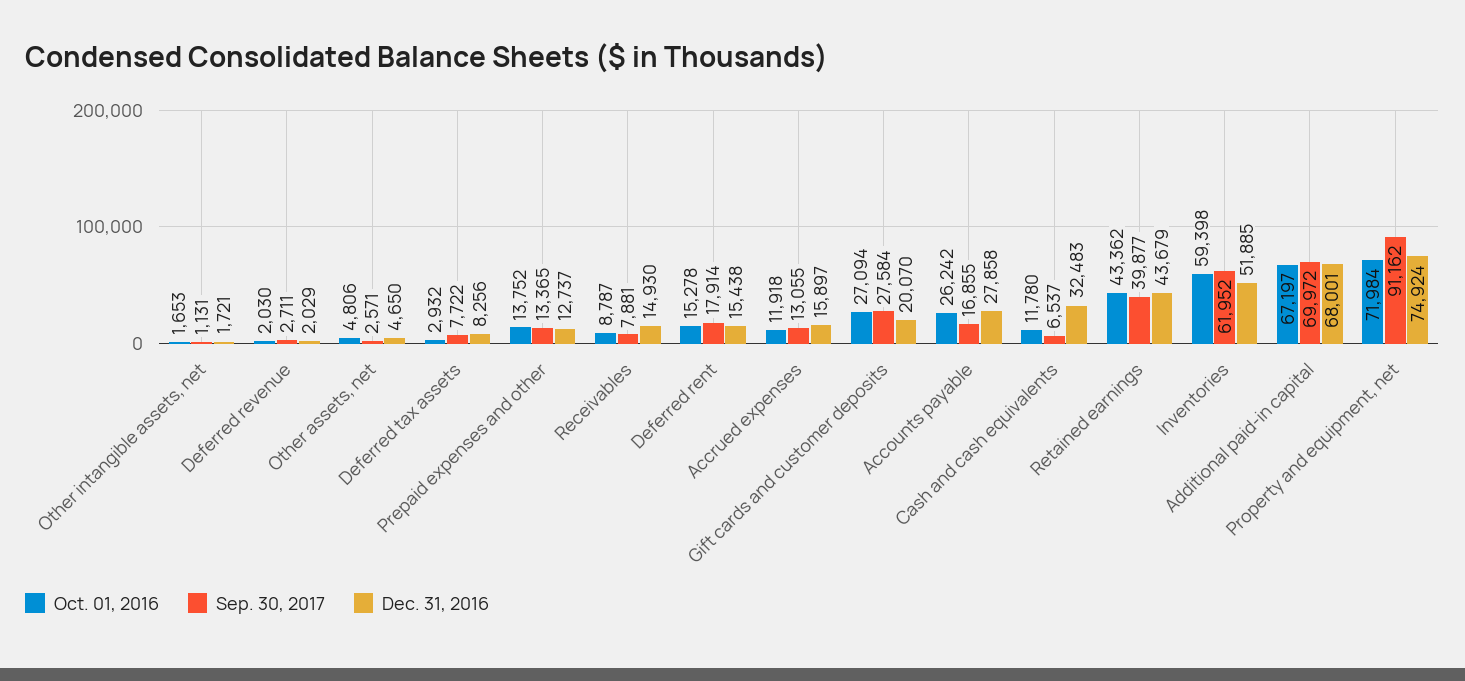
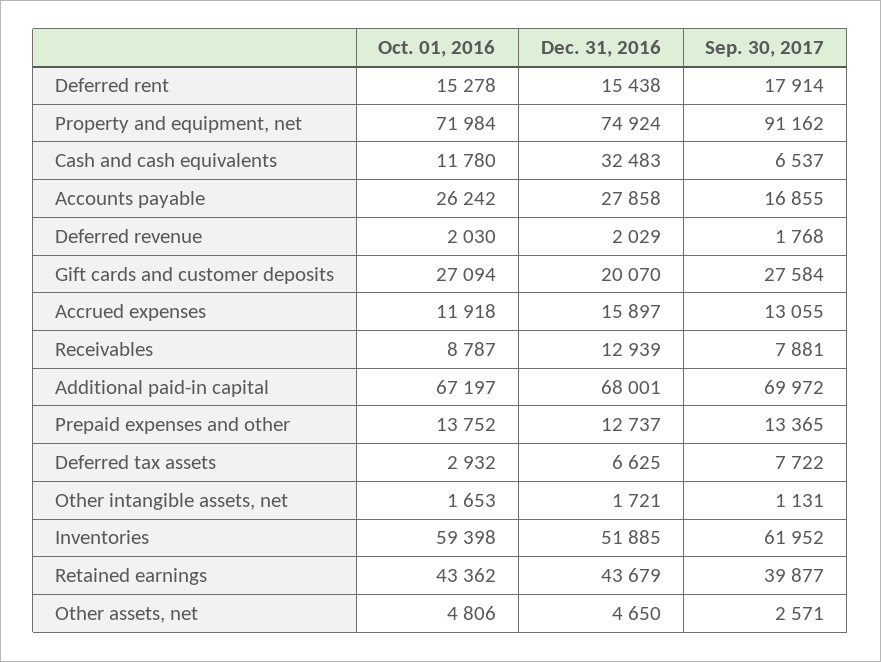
  {
    "Oct. 01, 2016": {
      "Other intangible assets, net": 1653,
      "Deferred revenue": 2030,
      "Other assets, net": 4806,
      "Deferred tax assets": 2932,
      "Prepaid expenses and other": 13752,
      "Receivables": 8787,
      "Deferred rent": 15278,
      "Accrued expenses": 11918,
      "Gift cards and customer deposits": 27094,
      "Accounts payable": 26242,
      "Cash and cash equivalents": 11780,
      "Retained earnings": 43362,
      "Inventories": 59398,
      "Additional paid-in capital": 67197,
      "Property and equipment, net": 71984
    },
    "Sep. 30, 2017": {
      "Other intangible assets, net": 1131,
-     "Deferred revenue": 2711,
+     "Deferred revenue": 1768,
      "Other assets, net": 2571,
      "Deferred tax assets": 7722,
      "Prepaid expenses and other": 13365,
      "Receivables": 7881,
      "Deferred rent": 17914,
      "Accrued expenses": 13055,
      "Gift cards and customer deposits": 27584,
      "Accounts payable": 16855,
      "Cash and cash equivalents": 6537,
      "Retained earnings": 39877,
      "Inventories": 61952,
      "Additional paid-in capital": 69972,
      "Property and equipment, net": 91162
    },
    "Dec. 31, 2016": {
      "Other intangible assets, net": 1721,
      "Deferred revenue": 2029,
      "Other assets, net": 4650,
-     "Deferred tax assets": 8256,
+     "Deferred tax assets": 6625,
      "Prepaid expenses and other": 12737,
-     "Receivables": 14930,
+     "Receivables": 12939,
      "Deferred rent": 15438,
      "Accrued expenses": 15897,
      "Gift cards and customer deposits": 20070,
      "Accounts payable": 27858,
      "Cash and cash equivalents": 32483,
      "Retained earnings": 43679,
      "Inventories": 51885,
      "Additional paid-in capital": 68001,
      "Property and equipment, net": 74924
    }
  }

